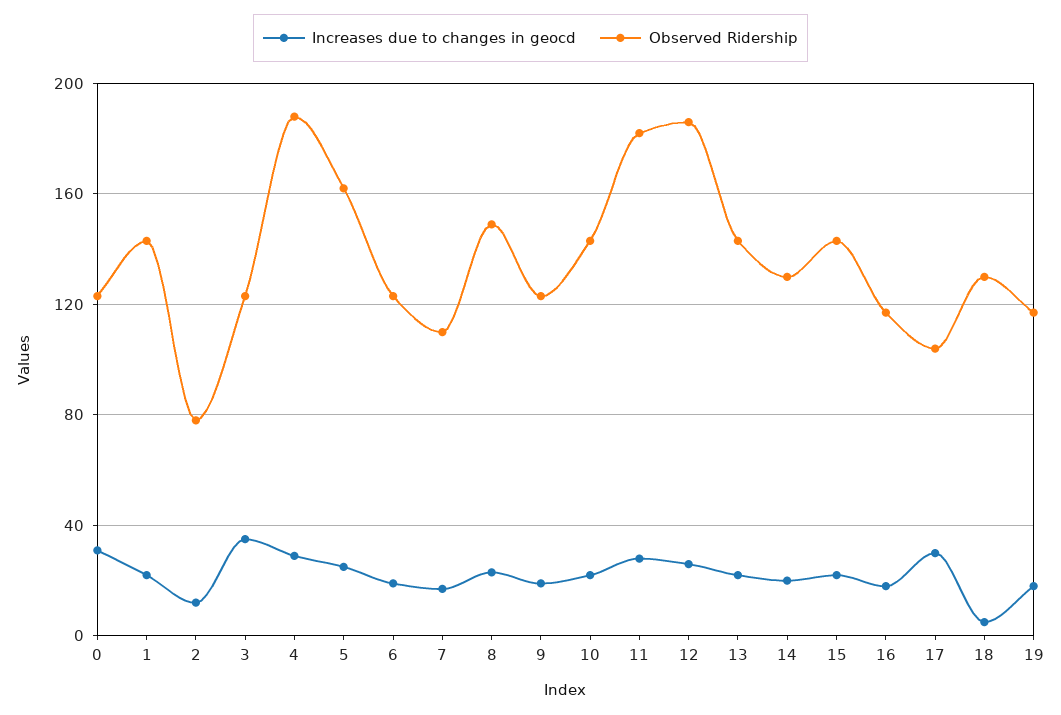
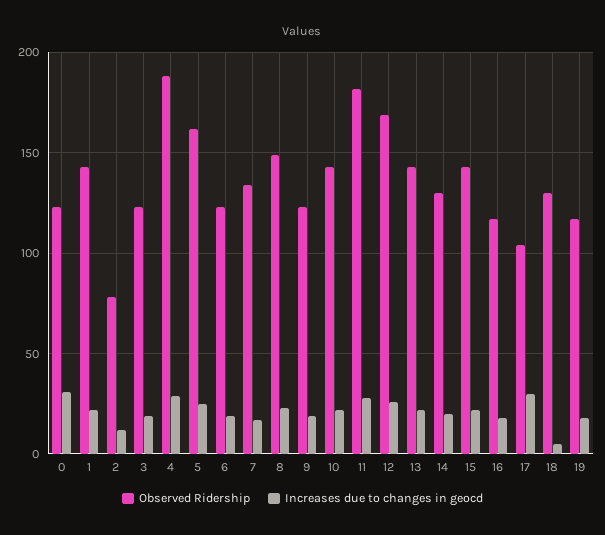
  {
    "Increases due to changes in geocd": {
      "0": 30,
      "1": 20,
      "2": 10,
-     "3": 35,
+     "3": 20,
      "4": 30,
      "5": 25,
      "6": 20,
      "7": 15,
      "8": 25,
      "9": 20,
      "10": 20,
      "11": 30,
      "12": 25,
      "13": 20,
      "14": 20,
      "15": 20,
      "16": 20,
      "17": 30,
      "18": 5,
      "19": 20
    },
    "Observed Ridership": {
      "0": 125,
      "1": 145,
      "2": 80,
      "3": 125,
      "4": 190,
      "5": 160,
      "6": 125,
-     "7": 110,
+     "7": 135,
      "8": 150,
      "9": 125,
      "10": 145,
      "11": 180,
-     "12": 185,
+     "12": 170,
      "13": 145,
      "14": 130,
      "15": 145,
      "16": 115,
      "17": 105,
      "18": 130,
      "19": 115
    }
  }

